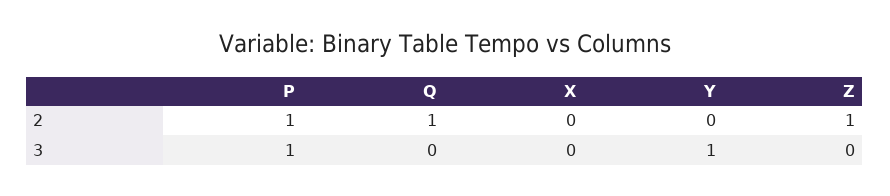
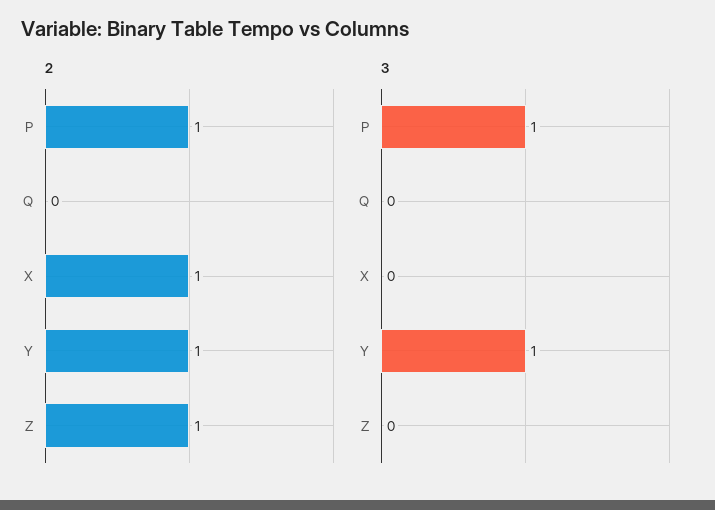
  {
    "2": {
      "P": 1,
-     "Q": 1,
+     "Q": 0,
-     "X": 0,
+     "X": 1,
-     "Y": 0,
+     "Y": 1,
      "Z": 1
    },
    "3": {
      "P": 1,
      "Q": 0,
      "X": 0,
      "Y": 1,
      "Z": 0
    }
  }

